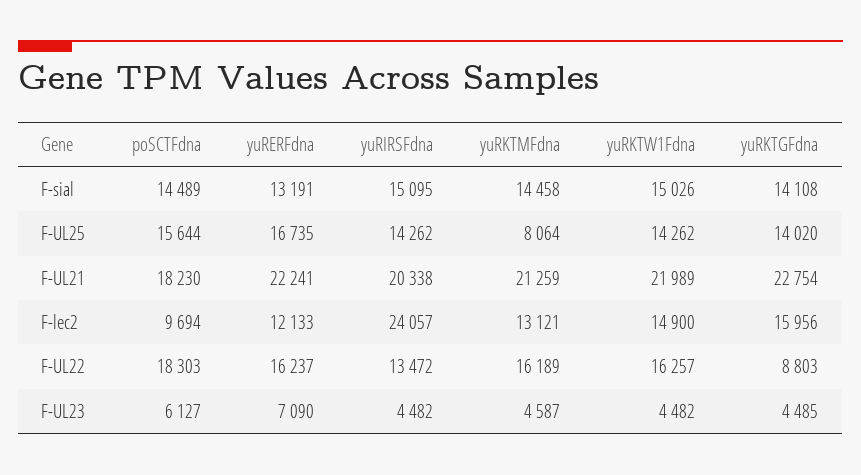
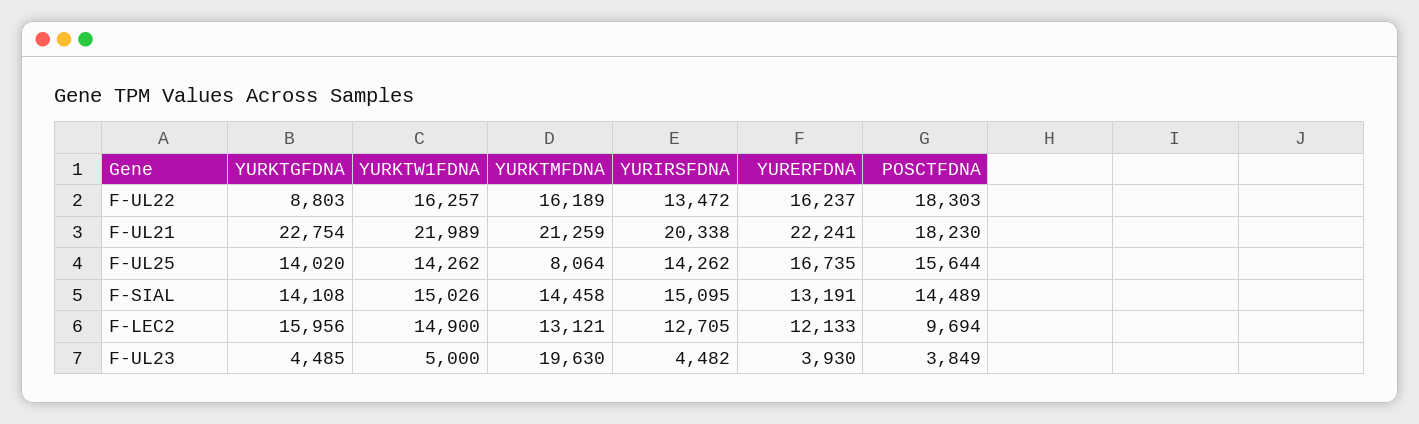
  {
    "poSCTFdna": {
      "F-sial": 14489,
      "F-UL25": 15644,
      "F-UL21": 18230,
      "F-lec2": 9694,
      "F-UL22": 18303,
-     "F-UL23": 6127
+     "F-UL23": 3849
    },
    "yuRERFdna": {
      "F-sial": 13191,
      "F-UL25": 16735,
      "F-UL21": 22241,
      "F-lec2": 12133,
      "F-UL22": 16237,
-     "F-UL23": 7090
+     "F-UL23": 3930
    },
    "yuRIRSFdna": {
      "F-sial": 15095,
      "F-UL25": 14262,
      "F-UL21": 20338,
-     "F-lec2": 24057,
+     "F-lec2": 12705,
      "F-UL22": 13472,
      "F-UL23": 4482
    },
    "yuRKTMFdna": {
      "F-sial": 14458,
      "F-UL25": 8064,
      "F-UL21": 21259,
      "F-lec2": 13121,
      "F-UL22": 16189,
-     "F-UL23": 4587
+     "F-UL23": 19630
    },
    "yuRKTW1Fdna": {
      "F-sial": 15026,
      "F-UL25": 14262,
      "F-UL21": 21989,
      "F-lec2": 14900,
      "F-UL22": 16257,
-     "F-UL23": 4482
+     "F-UL23": 5000
    },
    "yuRKTGFdna": {
      "F-sial": 14108,
      "F-UL25": 14020,
      "F-UL21": 22754,
      "F-lec2": 15956,
      "F-UL22": 8803,
      "F-UL23": 4485
    }
  }

